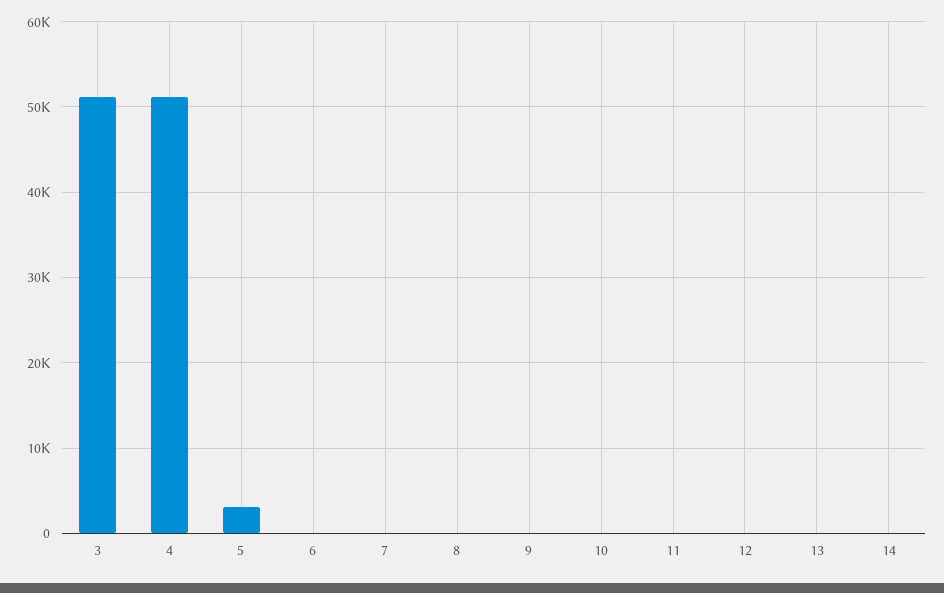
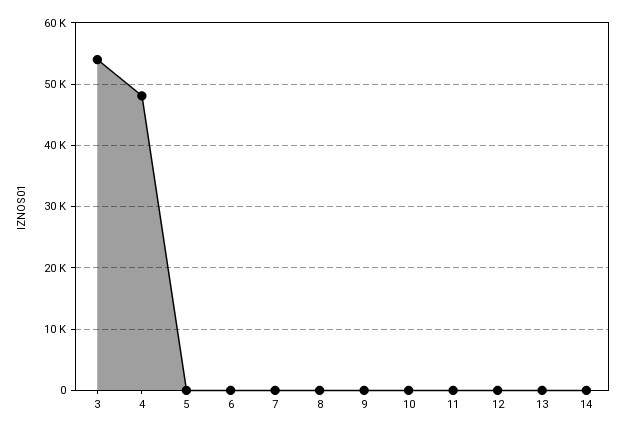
  {
-   "3": 51000,
+   "3": 54000,
-   "4": 51000,
+   "4": 48000,
-   "5": 3000,
+   "5": 0,
    "6": 0,
    "7": 0,
    "8": 0,
    "9": 0,
    "10": 0,
    "11": 0,
    "12": 0,
    "13": 0,
    "14": 0
  }

